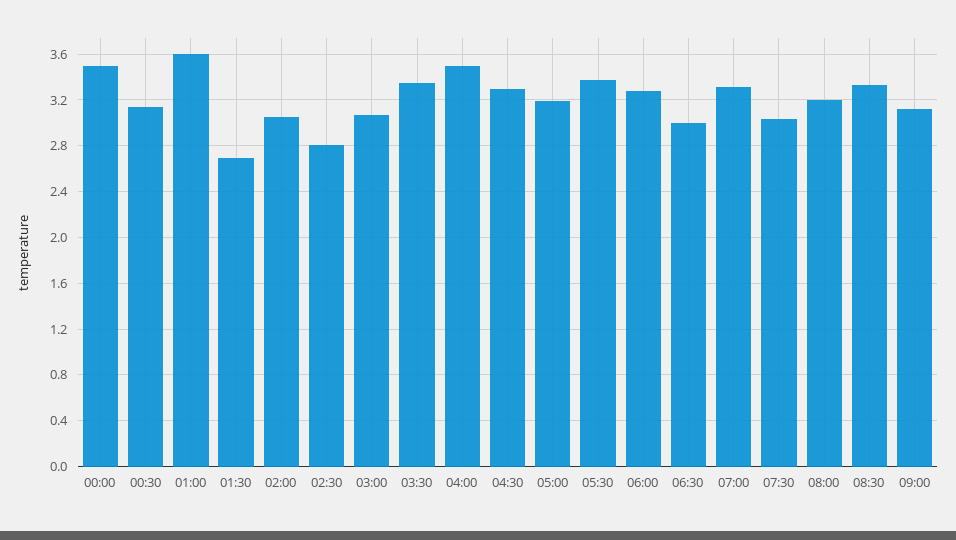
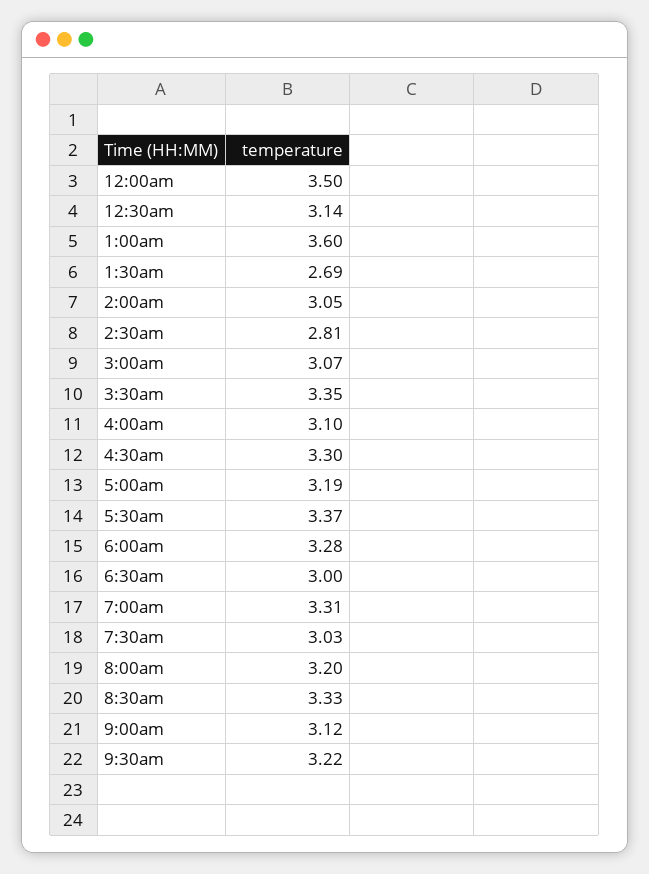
  {
    "00:00": 3.5,
    "00:30": 3.14,
    "01:00": 3.6,
    "01:30": 2.69,
    "02:00": 3.05,
    "02:30": 2.81,
    "03:00": 3.07,
    "03:30": 3.35,
-   "04:00": 3.5,
+   "04:00": 3.1,
    "04:30": 3.3,
    "05:00": 3.19,
    "05:30": 3.37,
    "06:00": 3.28,
    "06:30": 3,
    "07:00": 3.31,
    "07:30": 3.03,
    "08:00": 3.2,
    "08:30": 3.33,
-   "09:00": 3.12
+   "09:00": 3.12,
+   "9:30am": 3.22
  }

